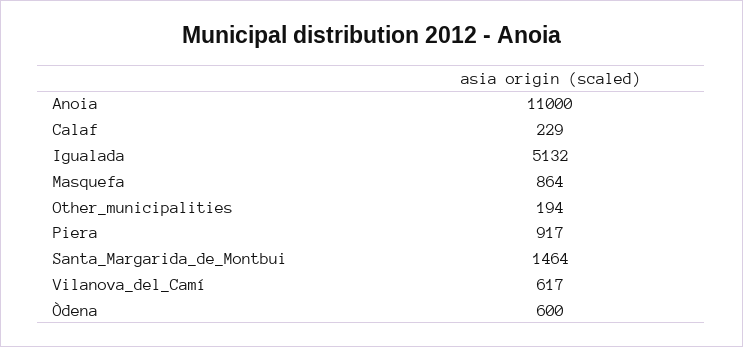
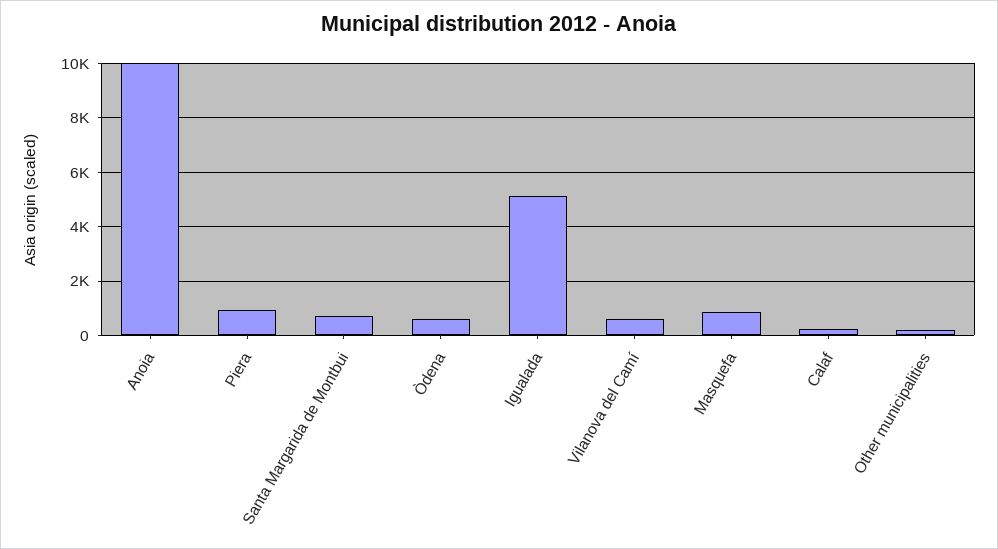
  {
-   "Anoia": 11000,
+   "Anoia": 10000,
    "Calaf": 229,
    "Igualada": 5132,
    "Masquefa": 864,
    "Other_municipalities": 194,
    "Piera": 917,
-   "Santa_Margarida_de_Montbui": 1464,
+   "Santa_Margarida_de_Montbui": 750,
    "Vilanova_del_Camí": 617,
    "Òdena": 600
  }

